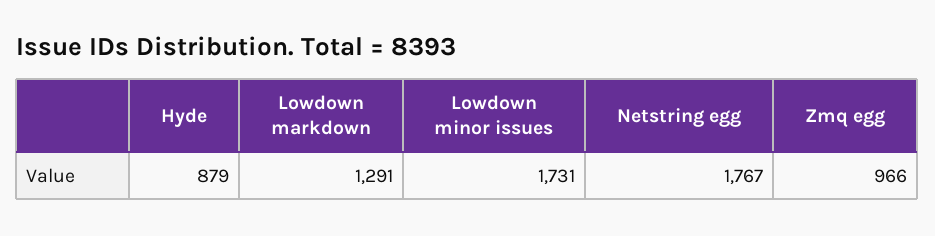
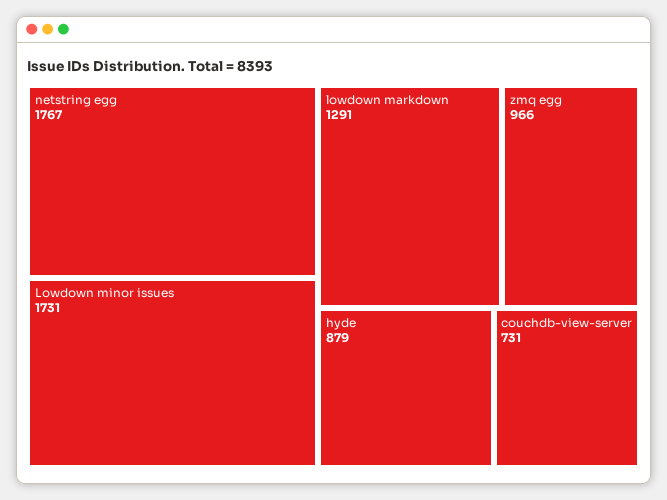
  {
    "Hyde": 879,
    "Lowdown markdown": 1291,
    "Lowdown minor issues": 1731,
    "Netstring egg": 1767,
-   "Zmq egg": 966
+   "Zmq egg": 966,
+   "couchdb-view-server": 731
  }

